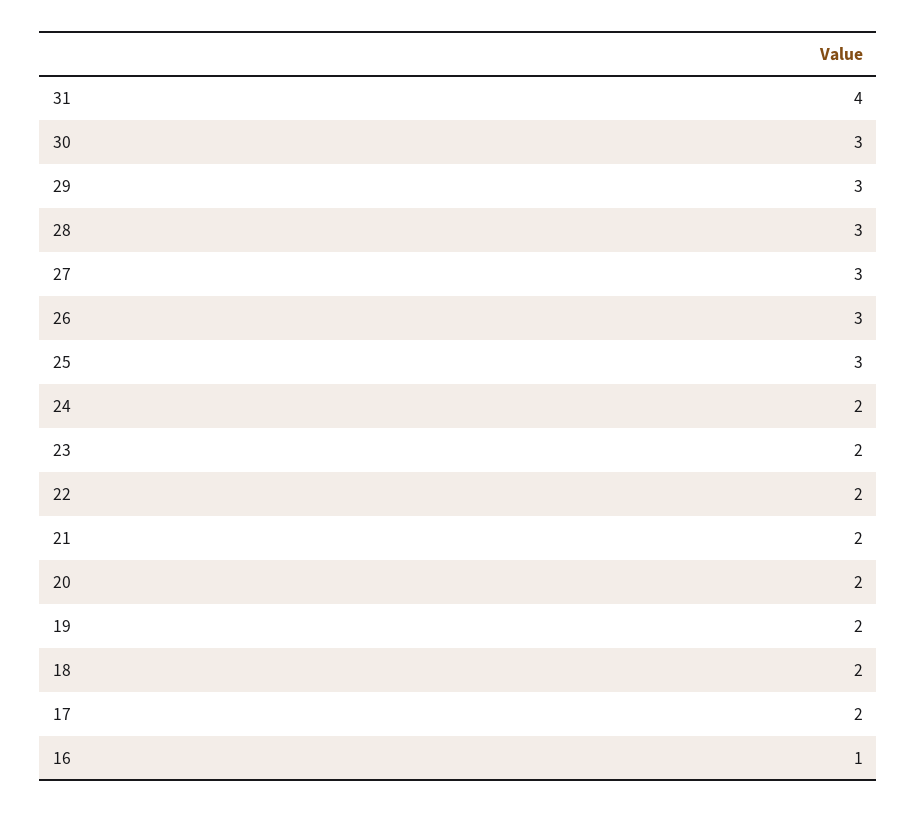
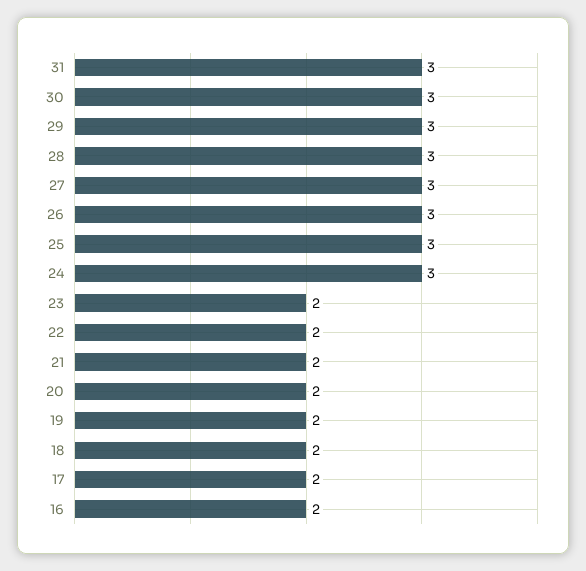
  {
-   "31": 4,
+   "31": 3,
    "30": 3,
    "29": 3,
    "28": 3,
    "27": 3,
    "26": 3,
    "25": 3,
-   "24": 2,
+   "24": 3,
    "23": 2,
    "22": 2,
    "21": 2,
    "20": 2,
    "19": 2,
    "18": 2,
    "17": 2,
-   "16": 1
+   "16": 2
  }

